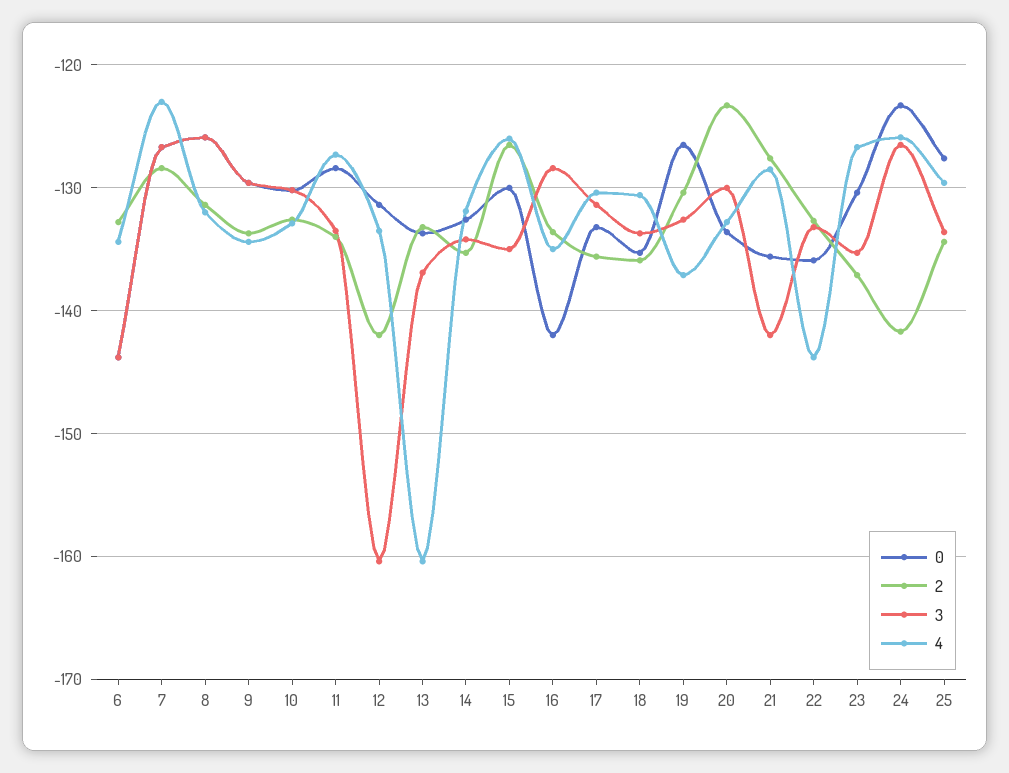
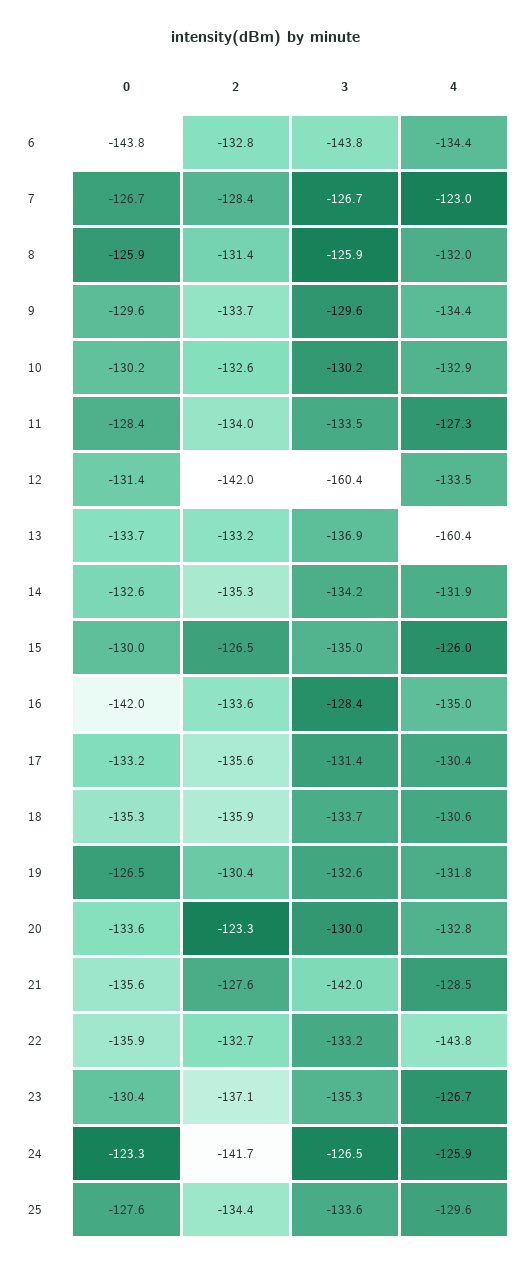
  {
    "0": {
      "6": -143.8,
      "7": -126.7,
      "8": -125.9,
      "9": -129.6,
      "10": -130.2,
      "11": -128.4,
      "12": -131.4,
      "13": -133.7,
      "14": -132.6,
      "15": -130,
      "16": -142,
      "17": -133.2,
      "18": -135.3,
      "19": -126.5,
      "20": -133.6,
      "21": -135.6,
      "22": -135.9,
      "23": -130.4,
      "24": -123.3,
      "25": -127.6
    },
    "2": {
      "6": -132.8,
      "7": -128.4,
      "8": -131.4,
      "9": -133.7,
      "10": -132.6,
      "11": -134,
      "12": -142,
      "13": -133.2,
      "14": -135.3,
      "15": -126.5,
      "16": -133.6,
      "17": -135.6,
      "18": -135.9,
      "19": -130.4,
      "20": -123.3,
      "21": -127.6,
      "22": -132.7,
      "23": -137.1,
      "24": -141.7,
      "25": -134.4
    },
    "3": {
      "6": -143.8,
      "7": -126.7,
      "8": -125.9,
      "9": -129.6,
      "10": -130.2,
      "11": -133.5,
      "12": -160.4,
      "13": -136.9,
      "14": -134.2,
      "15": -135,
      "16": -128.4,
      "17": -131.4,
      "18": -133.7,
      "19": -132.6,
      "20": -130,
      "21": -142,
      "22": -133.2,
      "23": -135.3,
      "24": -126.5,
      "25": -133.6
    },
    "4": {
      "6": -134.4,
      "7": -123,
      "8": -132,
      "9": -134.4,
      "10": -132.9,
      "11": -127.3,
      "12": -133.5,
      "13": -160.4,
      "14": -131.9,
      "15": -126,
      "16": -135,
      "17": -130.4,
      "18": -130.6,
-     "19": -137,
+     "19": -131.8,
      "20": -132.8,
      "21": -128.5,
      "22": -143.8,
      "23": -126.7,
      "24": -125.9,
      "25": -129.6
    }
  }

